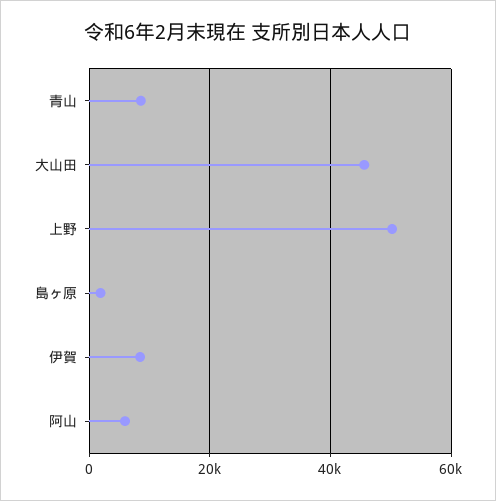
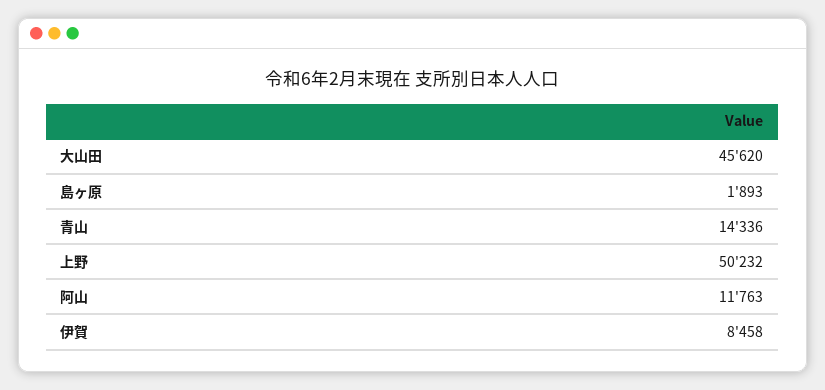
  {
-   "青山": 8000,
+   "青山": 14336,
    "大山田": 45620,
    "上野": 50232,
    "島ヶ原": 1893,
    "伊賀": 8458,
-   "阿山": 6000
+   "阿山": 11763
  }

